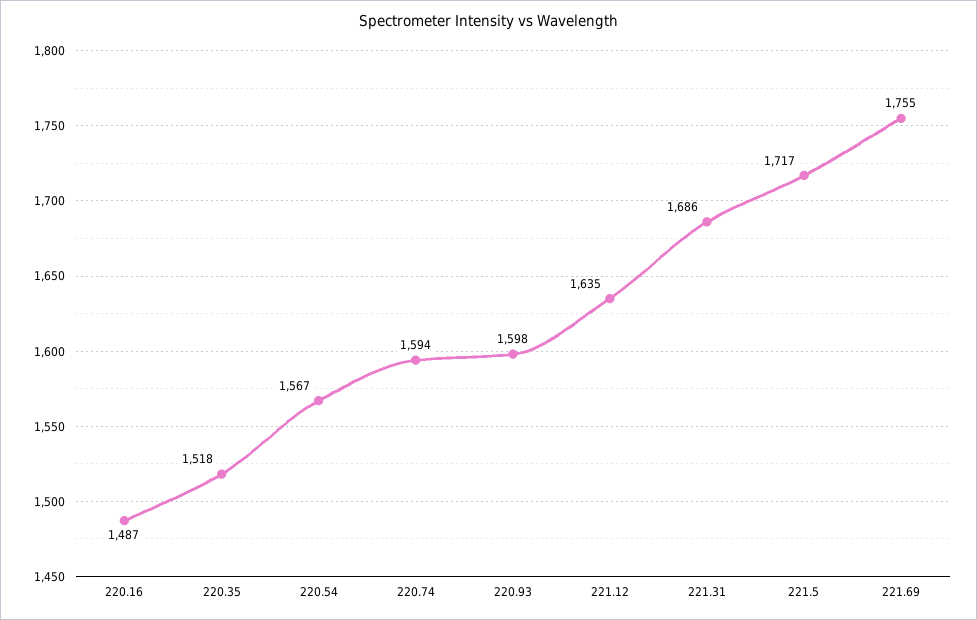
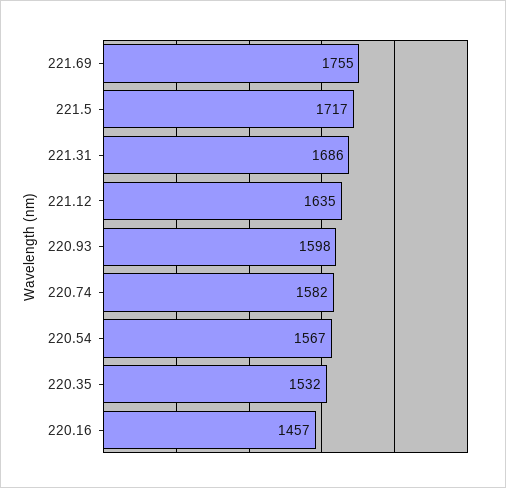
  {
-   "220.16": 1487,
+   "220.16": 1457,
-   "220.35": 1518,
+   "220.35": 1532,
    "220.54": 1567,
-   "220.74": 1594,
+   "220.74": 1582,
    "220.93": 1598,
    "221.12": 1635,
    "221.31": 1686,
    "221.5": 1717,
    "221.69": 1755
  }

